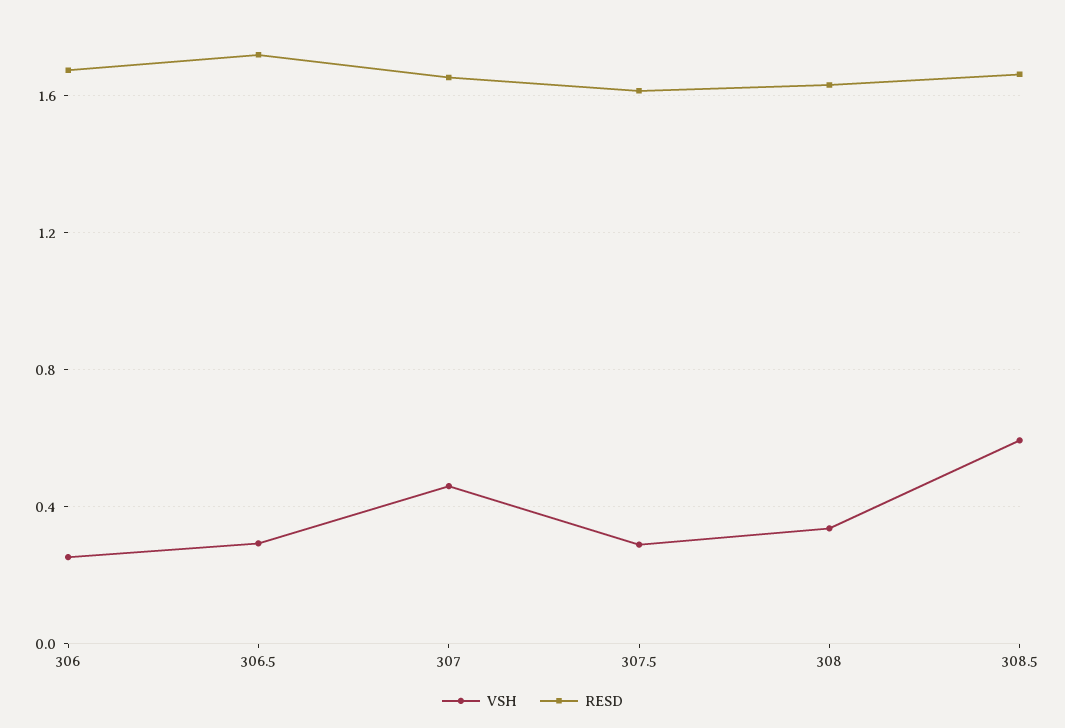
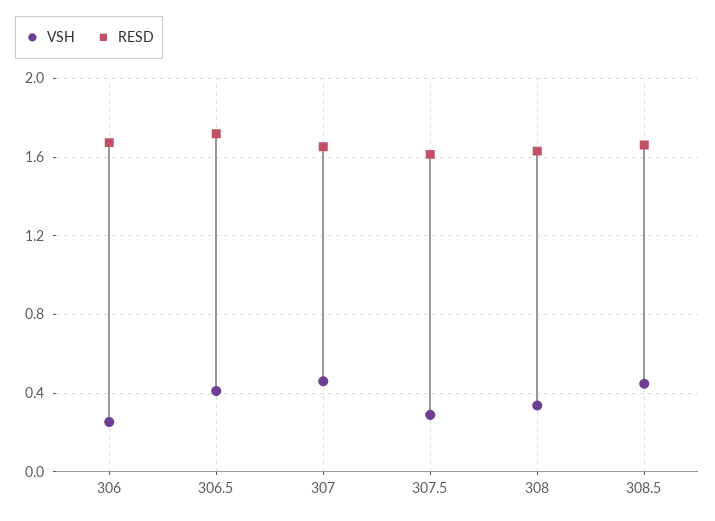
  {
    "VSH": {
      "306": 0.25,
-     "306.5": 0.3,
+     "306.5": 0.4,
      "307": 0.45,
      "307.5": 0.3,
      "308": 0.35,
-     "308.5": 0.6
+     "308.5": 0.45
    },
    "RESD": {
      "306": 1.65,
      "306.5": 1.7,
      "307": 1.65,
      "307.5": 1.6,
      "308": 1.65,
      "308.5": 1.65
    }
  }

